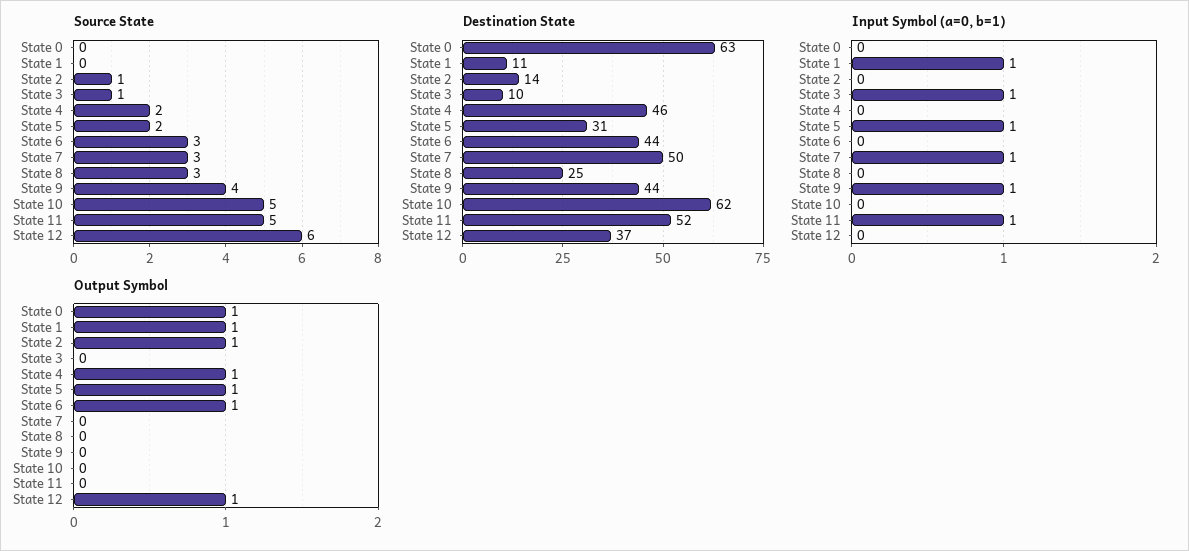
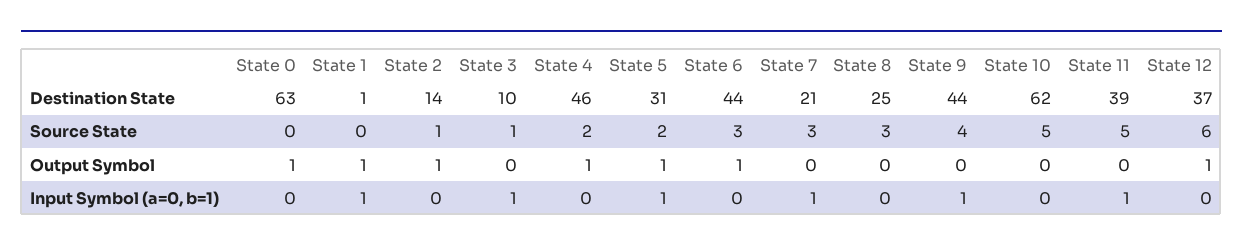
  {
    "Source State": {
      "State 0": 0,
      "State 1": 0,
      "State 2": 1,
      "State 3": 1,
      "State 4": 2,
      "State 5": 2,
      "State 6": 3,
      "State 7": 3,
      "State 8": 3,
      "State 9": 4,
      "State 10": 5,
      "State 11": 5,
      "State 12": 6
    },
    "Destination State": {
      "State 0": 63,
-     "State 1": 11,
+     "State 1": 1,
      "State 2": 14,
      "State 3": 10,
      "State 4": 46,
      "State 5": 31,
      "State 6": 44,
-     "State 7": 50,
+     "State 7": 21,
      "State 8": 25,
      "State 9": 44,
      "State 10": 62,
-     "State 11": 52,
+     "State 11": 39,
      "State 12": 37
    },
    "Input Symbol (a=0, b=1)": {
      "State 0": 0,
      "State 1": 1,
      "State 2": 0,
      "State 3": 1,
      "State 4": 0,
      "State 5": 1,
      "State 6": 0,
      "State 7": 1,
      "State 8": 0,
      "State 9": 1,
      "State 10": 0,
      "State 11": 1,
      "State 12": 0
    },
    "Output Symbol": {
      "State 0": 1,
      "State 1": 1,
      "State 2": 1,
      "State 3": 0,
      "State 4": 1,
      "State 5": 1,
      "State 6": 1,
      "State 7": 0,
      "State 8": 0,
      "State 9": 0,
      "State 10": 0,
      "State 11": 0,
      "State 12": 1
    }
  }

